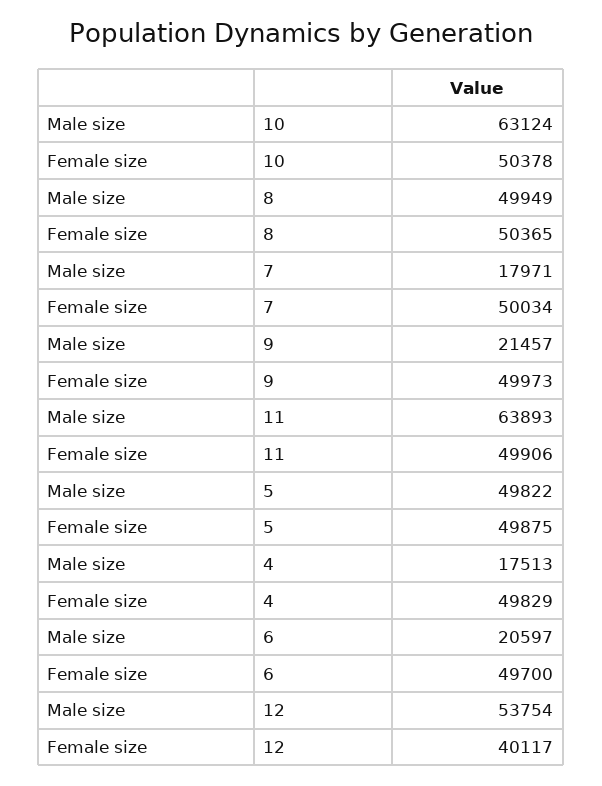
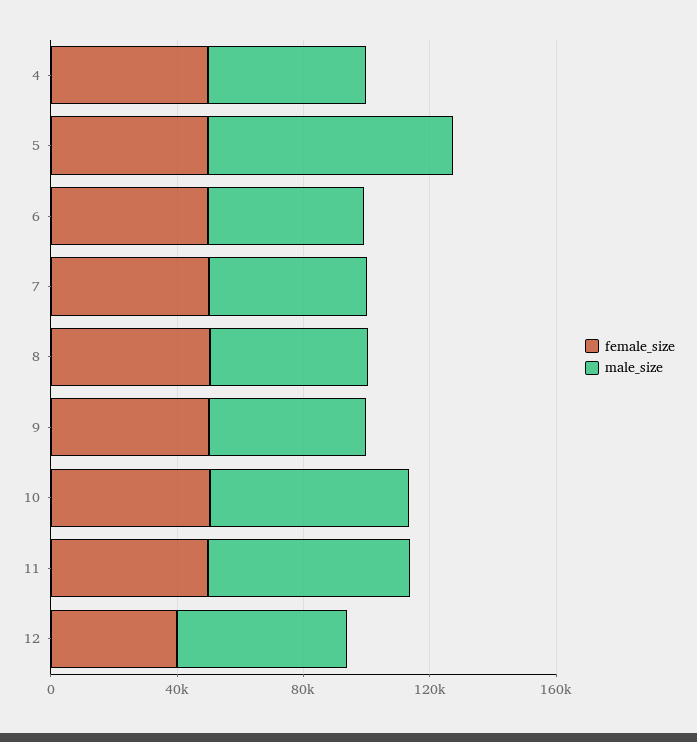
  {
    "Male size": {
      "10": 63124,
      "8": 49949,
-     "7": 17971,
+     "7": 50000,
-     "9": 21457,
+     "9": 50000,
      "11": 63893,
-     "5": 49822,
+     "5": 80000,
-     "4": 17513,
+     "4": 50000,
-     "6": 20597,
+     "6": 50000,
      "12": 53754
    },
    "Female size": {
      "10": 50378,
      "8": 50365,
      "7": 50034,
      "9": 49973,
      "11": 49906,
      "5": 49875,
      "4": 49829,
      "6": 49700,
      "12": 40117
    }
  }

